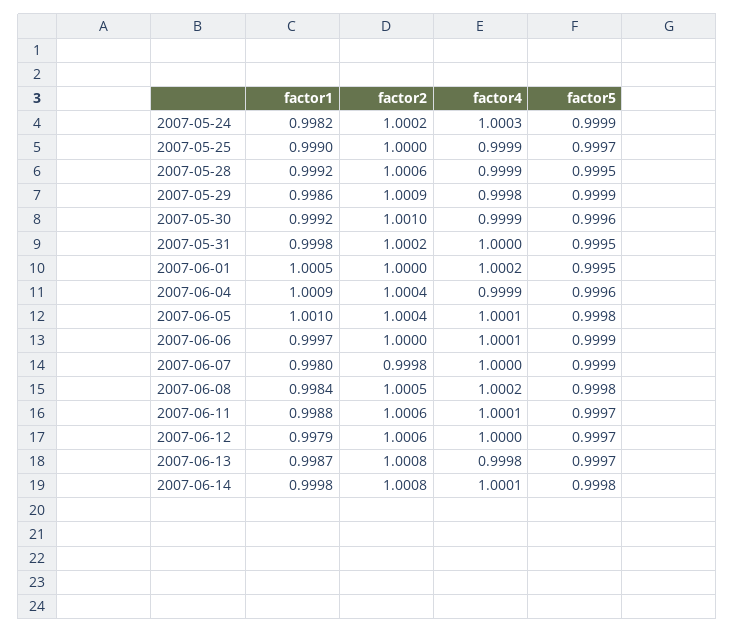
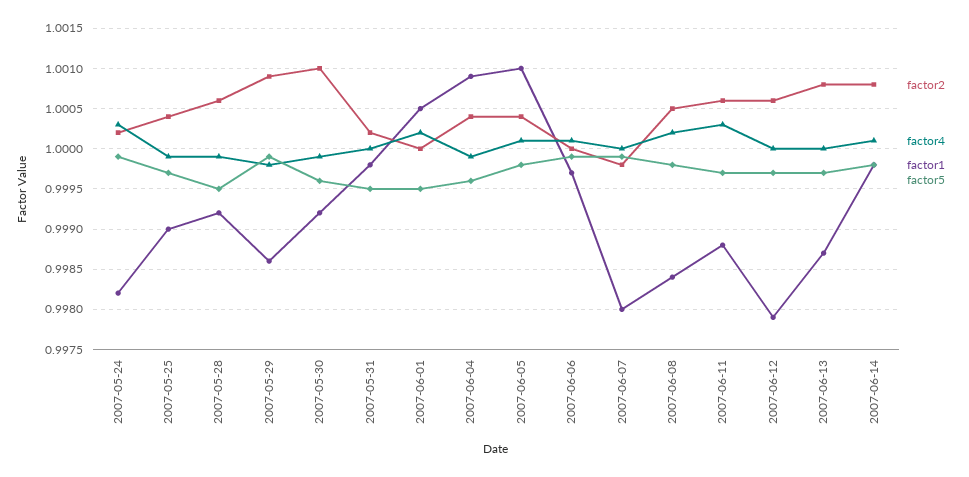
  {
    "factor1": {
      "2007-05-24": 0.9982,
      "2007-05-25": 0.999,
      "2007-05-28": 0.9992,
      "2007-05-29": 0.9986,
      "2007-05-30": 0.9992,
      "2007-05-31": 0.9998,
      "2007-06-01": 1.0005,
      "2007-06-04": 1.0009,
      "2007-06-05": 1.001,
      "2007-06-06": 0.9997,
      "2007-06-07": 0.998,
      "2007-06-08": 0.9984,
      "2007-06-11": 0.9988,
      "2007-06-12": 0.9979,
      "2007-06-13": 0.9987,
      "2007-06-14": 0.9998
    },
    "factor2": {
      "2007-05-24": 1.0002,
-     "2007-05-25": 1,
+     "2007-05-25": 1.0004,
      "2007-05-28": 1.0006,
      "2007-05-29": 1.0009,
      "2007-05-30": 1.001,
      "2007-05-31": 1.0002,
      "2007-06-01": 1,
      "2007-06-04": 1.0004,
      "2007-06-05": 1.0004,
      "2007-06-06": 1,
      "2007-06-07": 0.9998,
      "2007-06-08": 1.0005,
      "2007-06-11": 1.0006,
      "2007-06-12": 1.0006,
      "2007-06-13": 1.0008,
      "2007-06-14": 1.0008
    },
    "factor4": {
      "2007-05-24": 1.0003,
      "2007-05-25": 0.9999,
      "2007-05-28": 0.9999,
      "2007-05-29": 0.9998,
      "2007-05-30": 0.9999,
      "2007-05-31": 1,
      "2007-06-01": 1.0002,
      "2007-06-04": 0.9999,
      "2007-06-05": 1.0001,
      "2007-06-06": 1.0001,
      "2007-06-07": 1,
      "2007-06-08": 1.0002,
-     "2007-06-11": 1.0001,
+     "2007-06-11": 1.0003,
      "2007-06-12": 1,
-     "2007-06-13": 0.9998,
+     "2007-06-13": 1,
      "2007-06-14": 1.0001
    },
    "factor5": {
      "2007-05-24": 0.9999,
      "2007-05-25": 0.9997,
      "2007-05-28": 0.9995,
      "2007-05-29": 0.9999,
      "2007-05-30": 0.9996,
      "2007-05-31": 0.9995,
      "2007-06-01": 0.9995,
      "2007-06-04": 0.9996,
      "2007-06-05": 0.9998,
      "2007-06-06": 0.9999,
      "2007-06-07": 0.9999,
      "2007-06-08": 0.9998,
      "2007-06-11": 0.9997,
      "2007-06-12": 0.9997,
      "2007-06-13": 0.9997,
      "2007-06-14": 0.9998
    }
  }

